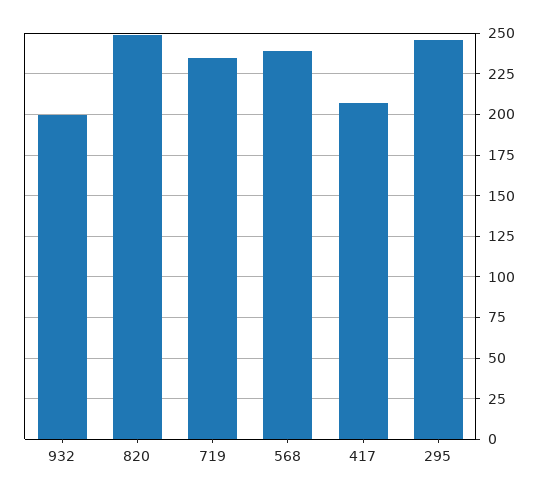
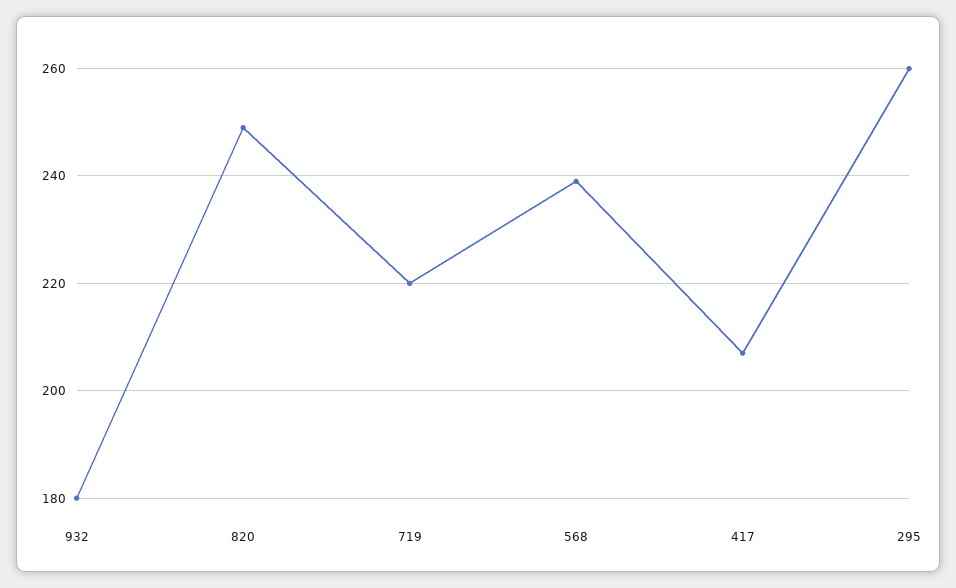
  {
-   "932": 200,
+   "932": 180,
    "820": 250,
-   "719": 235,
+   "719": 220,
    "568": 240,
    "417": 205,
-   "295": 245
+   "295": 260
  }

